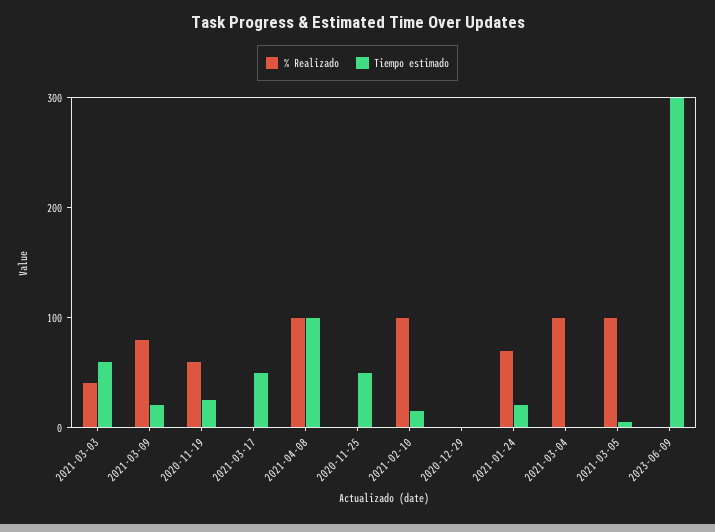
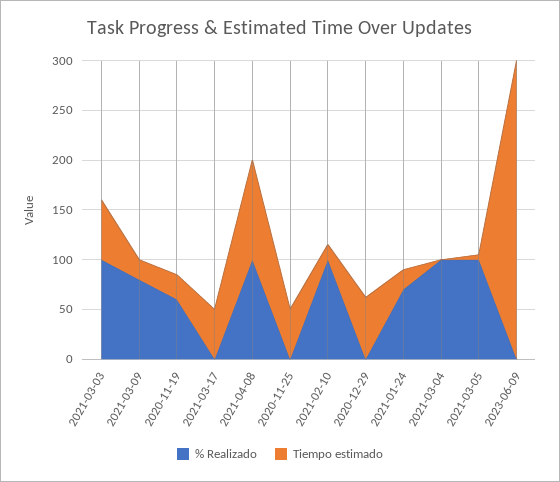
  {
    "% Realizado": {
-     "2021-03-03": 40,
+     "2021-03-03": 100,
      "2021-03-09": 80,
      "2020-11-19": 60,
      "2021-03-17": 0,
      "2021-04-08": 100,
      "2020-11-25": 0,
      "2021-02-10": 100,
      "2020-12-29": 0,
      "2021-01-24": 70,
      "2021-03-04": 100,
      "2021-03-05": 100,
      "2023-06-09": 0
    },
    "Tiempo estimado": {
      "2021-03-03": 60,
      "2021-03-09": 20,
      "2020-11-19": 30,
      "2021-03-17": 50,
      "2021-04-08": 100,
      "2020-11-25": 50,
      "2021-02-10": 20,
-     "2020-12-29": 0,
+     "2020-12-29": 60,
      "2021-01-24": 20,
      "2021-03-04": 0,
      "2021-03-05": 10,
      "2023-06-09": 300
    }
  }

